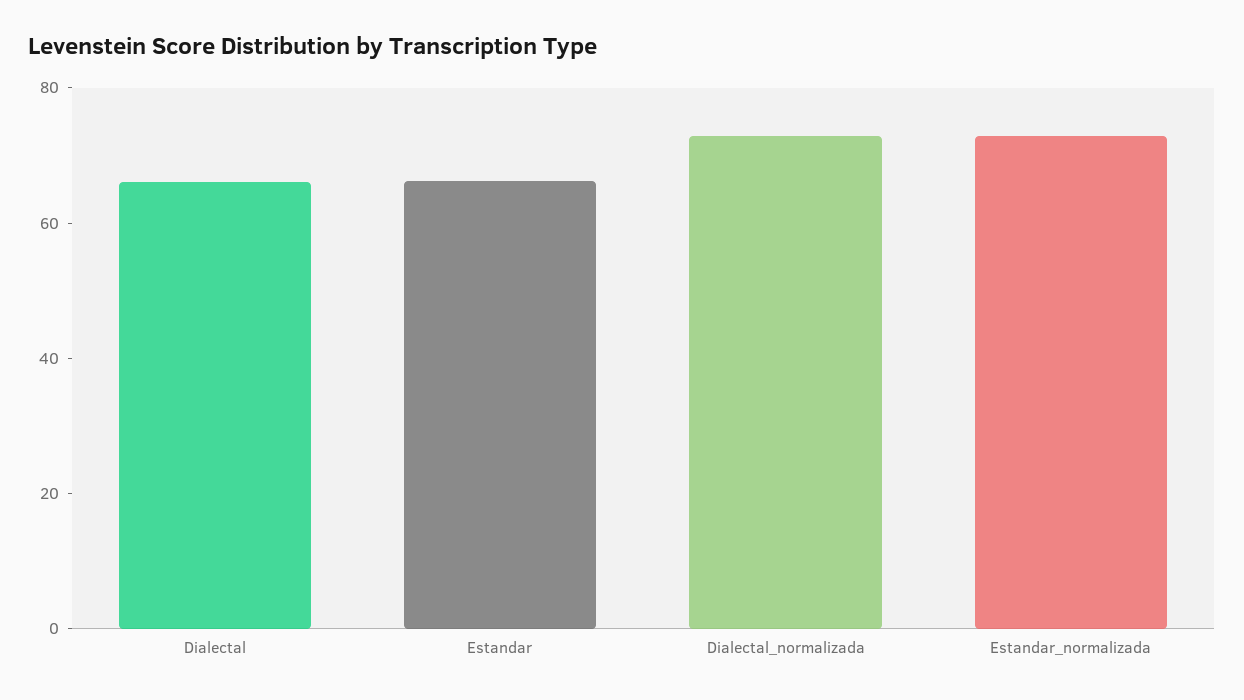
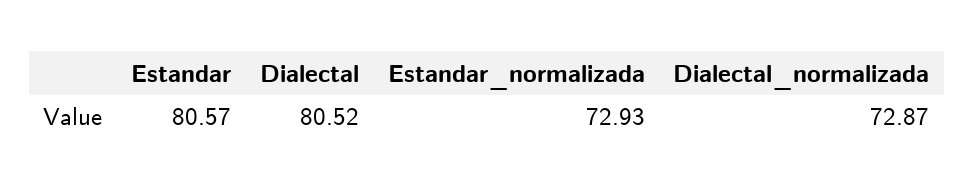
  {
-   "Dialectal": 65,
+   "Dialectal": 80.52,
-   "Estandar": 65,
+   "Estandar": 80.57,
    "Dialectal_normalizada": 72.87,
    "Estandar_normalizada": 72.93
  }

